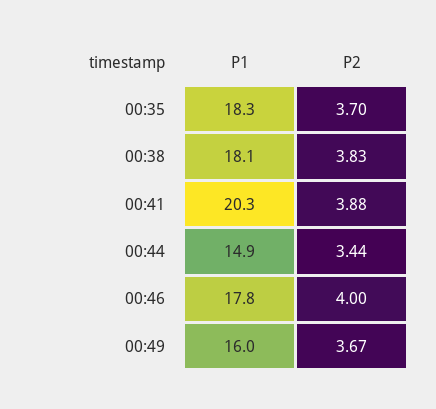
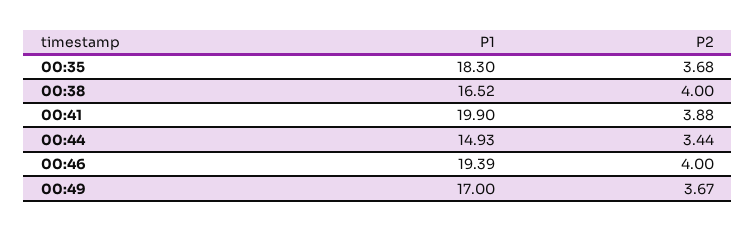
  {
    "P1": {
      "00:35": 18.3,
-     "00:38": 18.1,
+     "00:38": 16.52,
-     "00:41": 20.3,
+     "00:41": 19.9,
      "00:44": 14.93,
-     "00:46": 17.8,
+     "00:46": 19.39,
-     "00:49": 16
+     "00:49": 17
    },
    "P2": {
-     "00:35": 3.7,
+     "00:35": 3.68,
-     "00:38": 3.83,
+     "00:38": 4,
      "00:41": 3.88,
      "00:44": 3.44,
      "00:46": 4,
      "00:49": 3.67
    }
  }

